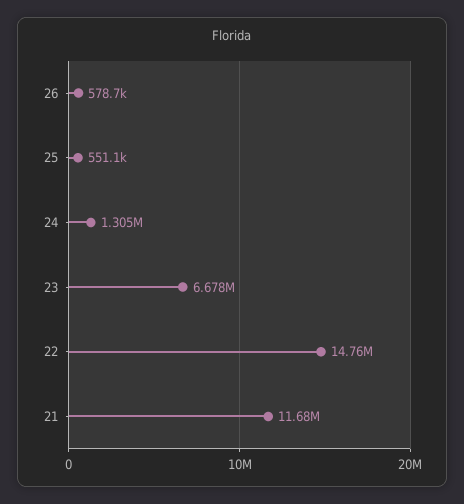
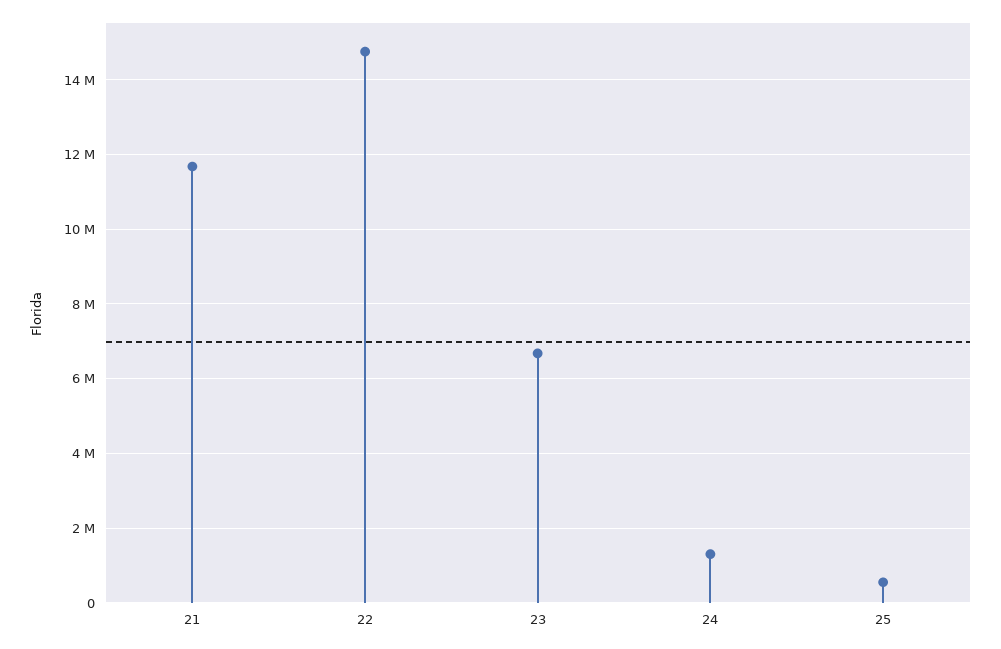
  {
-   "26": 578700,
    "25": 551100,
    "24": 1305000,
    "23": 6678000,
    "22": 14760000,
    "21": 11680000
  }

